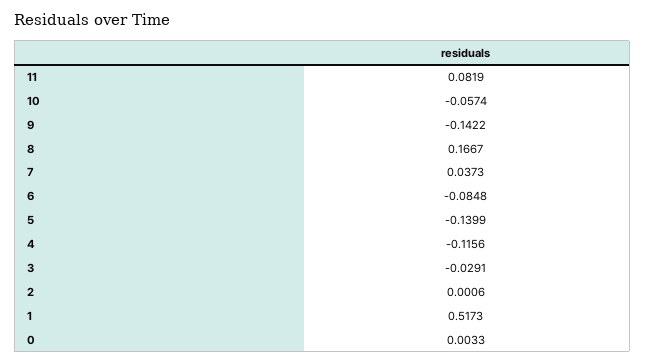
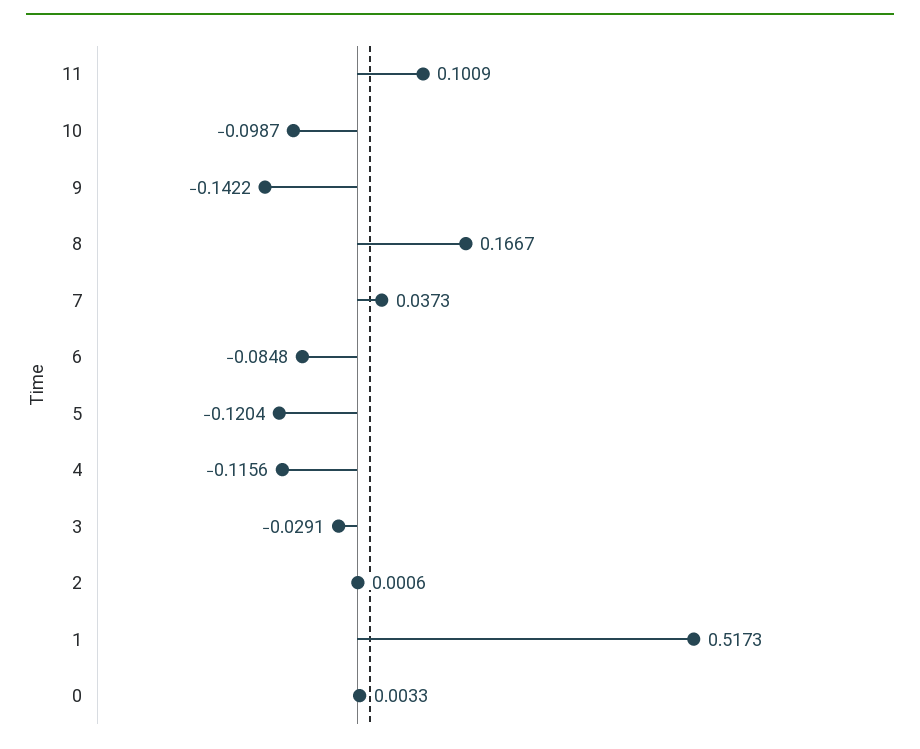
  {
-   "11": 0.0819,
+   "11": 0.1009,
-   "10": -0.0574,
+   "10": -0.0987,
    "9": -0.1422,
    "8": 0.1667,
    "7": 0.0373,
    "6": -0.0848,
-   "5": -0.1399,
+   "5": -0.1204,
    "4": -0.1156,
    "3": -0.0291,
    "2": 0.0006,
    "1": 0.5173,
    "0": 0.0033
  }

